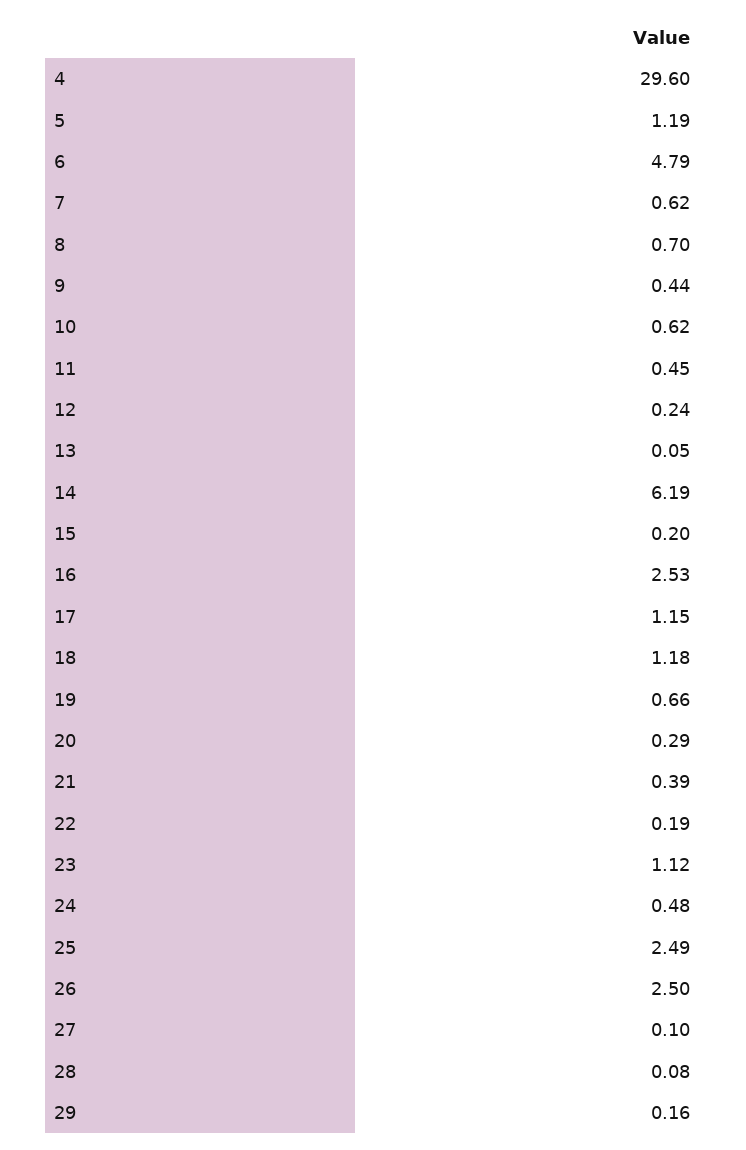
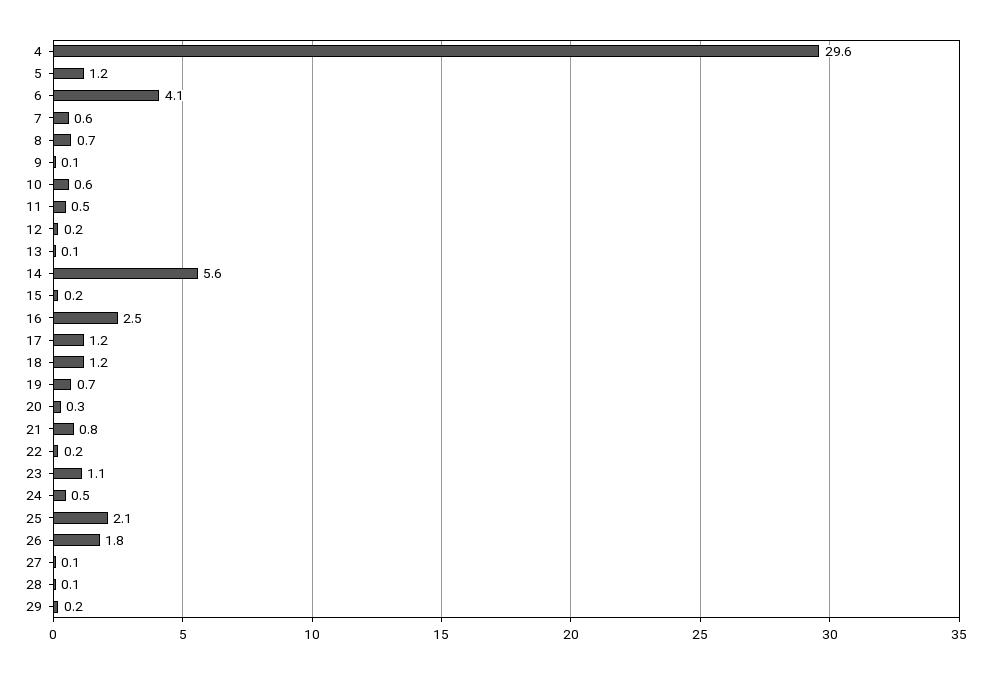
  {
    "4": 29.6,
    "5": 1.19,
-   "6": 4.79,
+   "6": 4.1,
    "7": 0.62,
    "8": 0.7,
-   "9": 0.44,
+   "9": 0.1,
    "10": 0.62,
    "11": 0.45,
    "12": 0.24,
    "13": 0.05,
-   "14": 6.19,
+   "14": 5.6,
    "15": 0.2,
    "16": 2.53,
    "17": 1.15,
    "18": 1.18,
    "19": 0.66,
    "20": 0.29,
-   "21": 0.39,
+   "21": 0.8,
    "22": 0.19,
    "23": 1.12,
    "24": 0.48,
-   "25": 2.49,
+   "25": 2.1,
-   "26": 2.5,
+   "26": 1.8,
    "27": 0.1,
    "28": 0.08,
    "29": 0.16
  }

